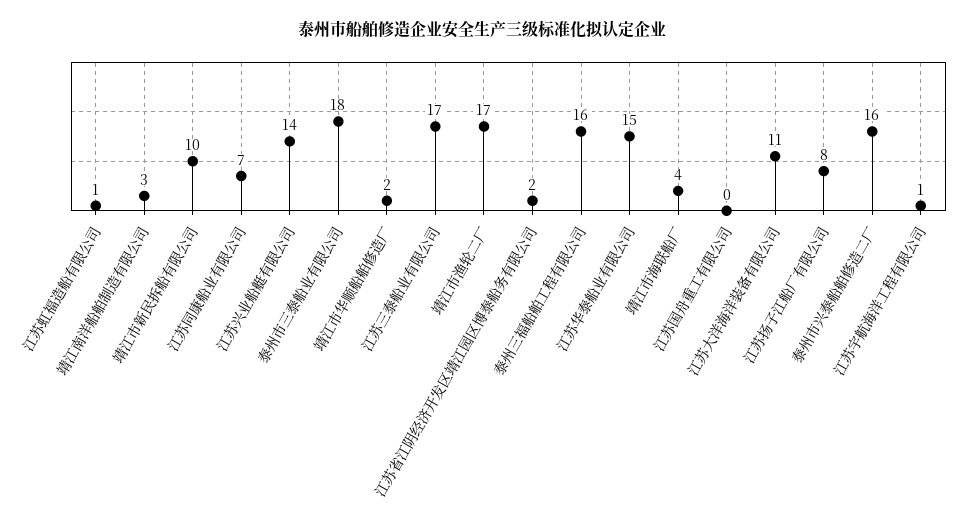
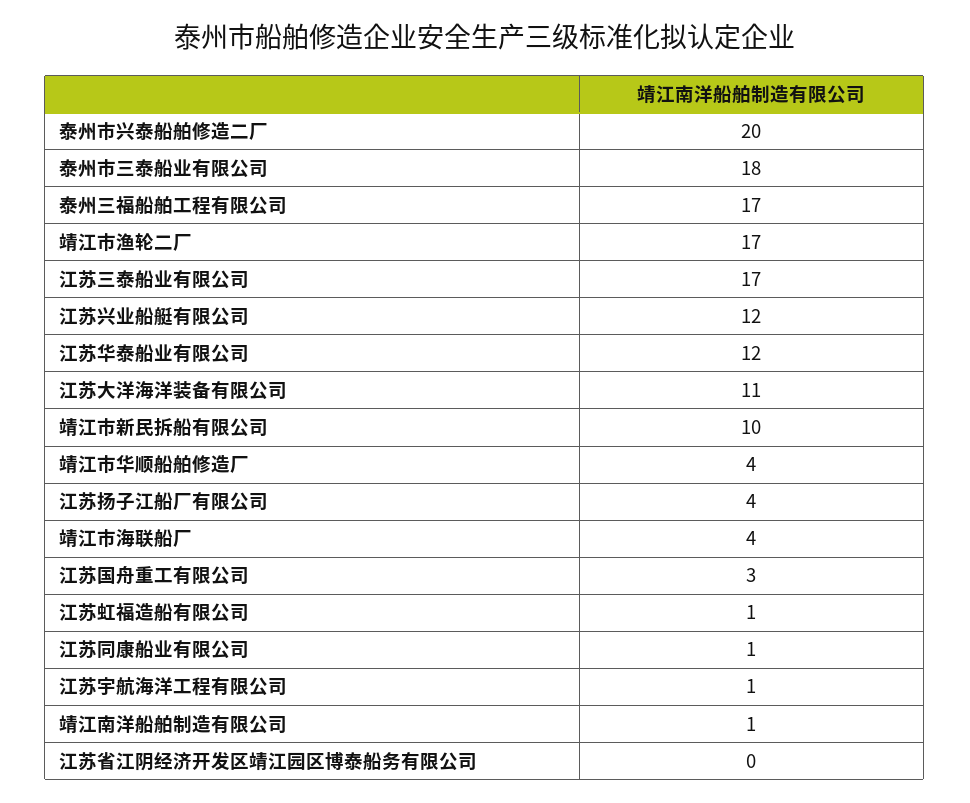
  {
    "江苏虹福造船有限公司": 1,
-   "靖江南洋船舶制造有限公司": 3,
+   "靖江南洋船舶制造有限公司": 1,
    "靖江市新民拆船有限公司": 10,
-   "江苏同康船业有限公司": 7,
+   "江苏同康船业有限公司": 1,
-   "江苏兴业船艇有限公司": 14,
+   "江苏兴业船艇有限公司": 12,
    "泰州市三泰船业有限公司": 18,
-   "靖江市华顺船舶修造厂": 2,
+   "靖江市华顺船舶修造厂": 4,
    "江苏三泰船业有限公司": 17,
    "靖江市渔轮二厂": 17,
-   "江苏省江阴经济开发区靖江园区博泰船务有限公司": 2,
+   "江苏省江阴经济开发区靖江园区博泰船务有限公司": 0,
-   "泰州三福船舶工程有限公司": 16,
+   "泰州三福船舶工程有限公司": 17,
-   "江苏华泰船业有限公司": 15,
+   "江苏华泰船业有限公司": 12,
    "靖江市海联船厂": 4,
-   "江苏国舟重工有限公司": 0,
+   "江苏国舟重工有限公司": 3,
    "江苏大洋海洋装备有限公司": 11,
-   "江苏扬子江船厂有限公司": 8,
+   "江苏扬子江船厂有限公司": 4,
-   "泰州市兴泰船舶修造二厂": 16,
+   "泰州市兴泰船舶修造二厂": 20,
    "江苏宇航海洋工程有限公司": 1
  }

